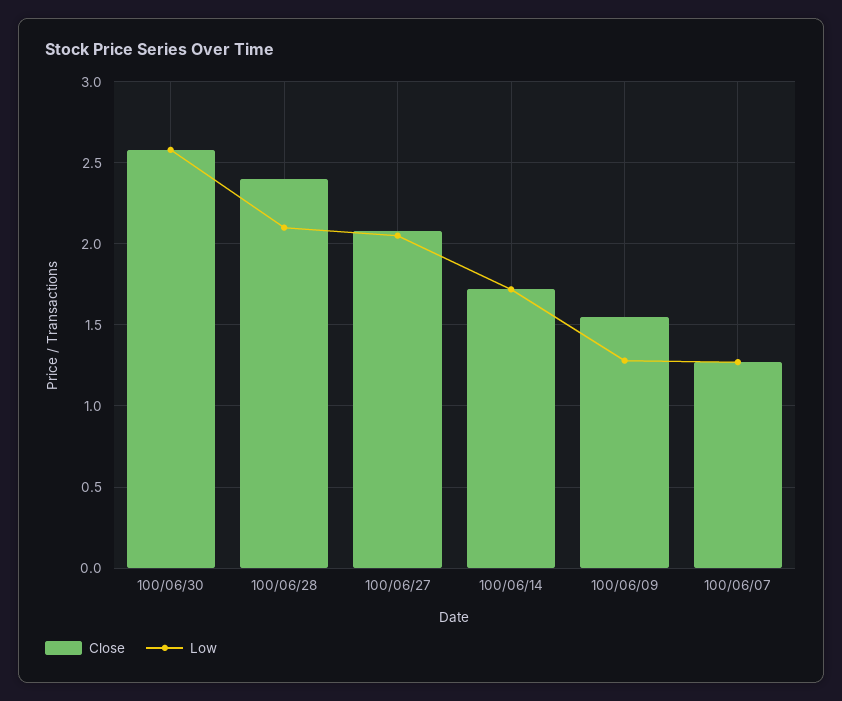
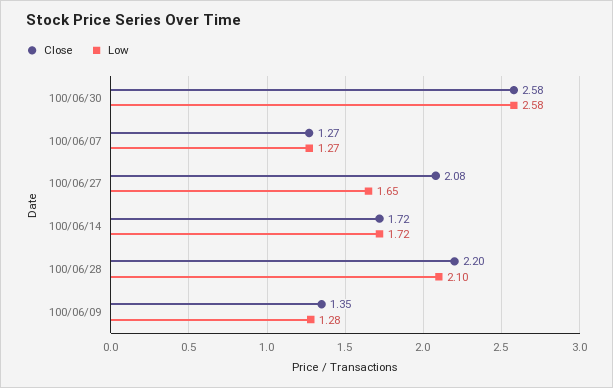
  {
    "Close": {
      "100/06/30": 2.58,
-     "100/06/28": 2.4,
+     "100/06/28": 2.2,
      "100/06/27": 2.08,
      "100/06/14": 1.72,
-     "100/06/09": 1.55,
+     "100/06/09": 1.35,
      "100/06/07": 1.27
    },
    "Low": {
      "100/06/30": 2.58,
      "100/06/28": 2.1,
-     "100/06/27": 2.05,
+     "100/06/27": 1.65,
      "100/06/14": 1.72,
      "100/06/09": 1.28,
      "100/06/07": 1.27
    }
  }

